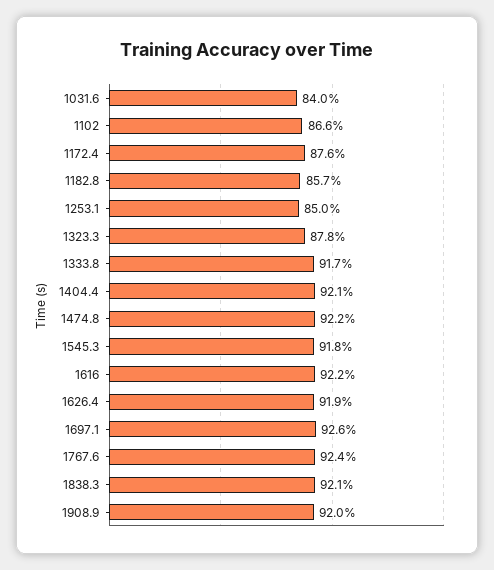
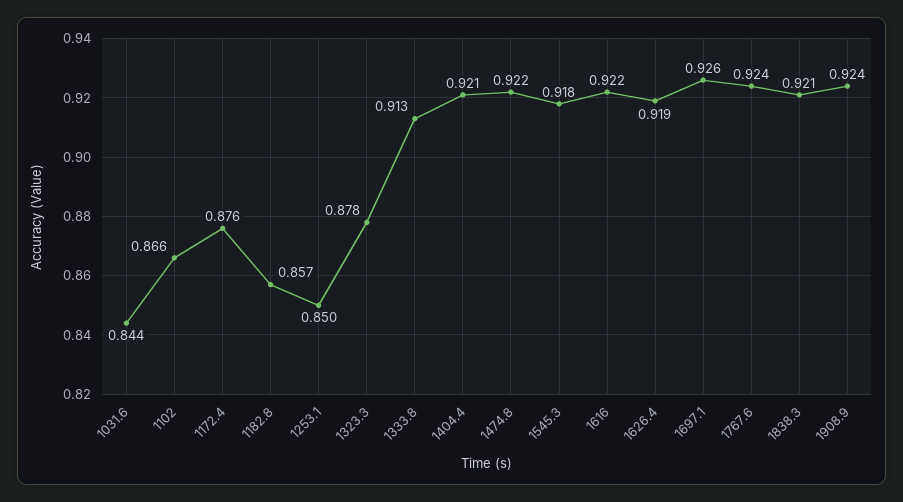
  {
-   "1031.6": 0.84,
+   "1031.6": 0.844,
    "1102": 0.866,
    "1172.4": 0.876,
    "1182.8": 0.857,
    "1253.1": 0.85,
    "1323.3": 0.878,
-   "1333.8": 0.917,
+   "1333.8": 0.913,
    "1404.4": 0.921,
    "1474.8": 0.922,
    "1545.3": 0.918,
    "1616": 0.922,
    "1626.4": 0.919,
    "1697.1": 0.926,
    "1767.6": 0.924,
    "1838.3": 0.921,
-   "1908.9": 0.92
+   "1908.9": 0.924
  }

